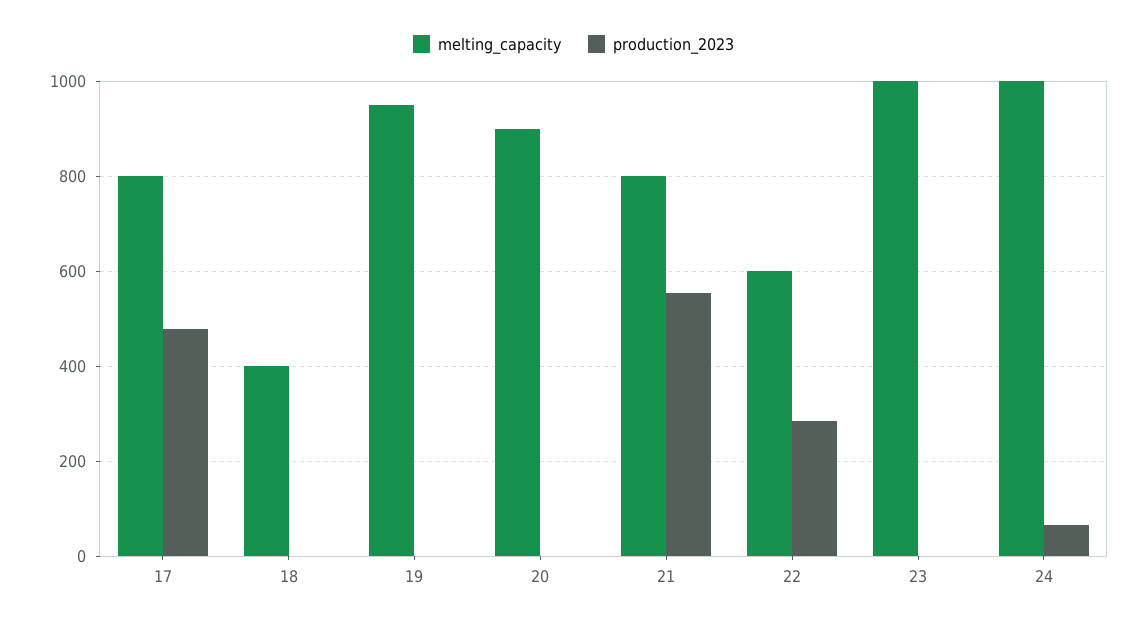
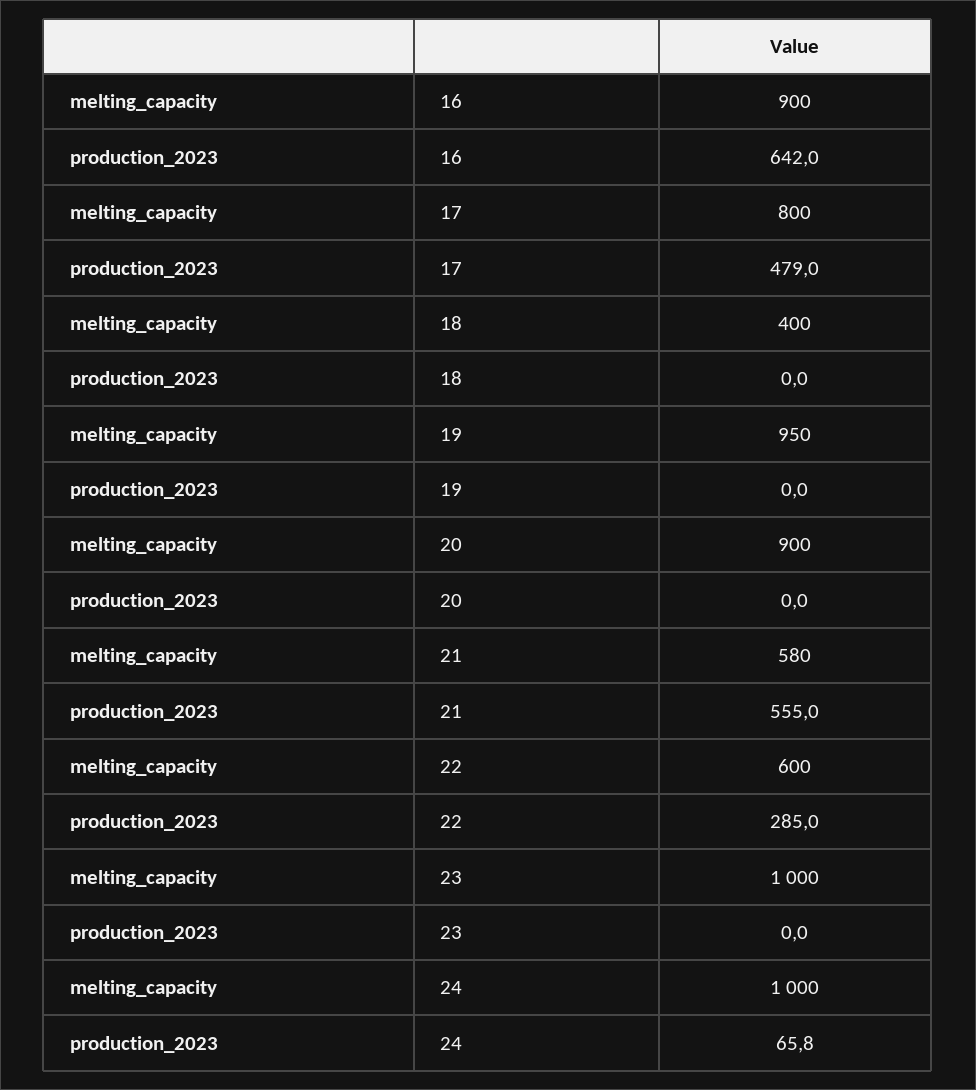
  {
    "melting_capacity": {
      "17": 800,
      "18": 400,
      "19": 950,
      "20": 900,
-     "21": 800,
+     "21": 580,
      "22": 600,
      "23": 1000,
-     "24": 1000
+     "24": 1000,
+     "16": 900
    },
    "production_2023": {
      "17": 479,
      "18": 0,
      "19": 0,
      "20": 0,
      "21": 555,
      "22": 285,
      "23": 0,
-     "24": 65.8
+     "24": 65.8,
+     "16": 642
    }
  }

